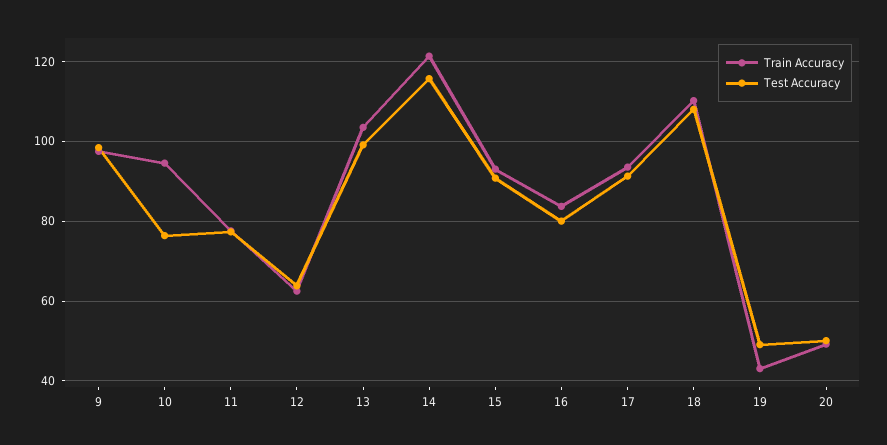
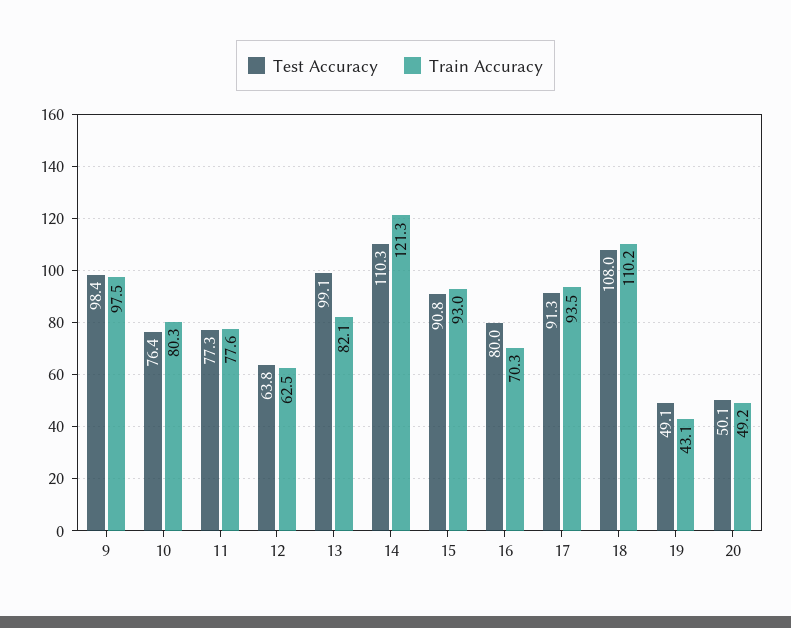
  {
    "Train Accuracy": {
      "9": 97.5,
-     "10": 94,
+     "10": 80.3,
      "11": 77.6,
      "12": 62.5,
-     "13": 104,
+     "13": 82.1,
      "14": 121.3,
      "15": 93,
-     "16": 84,
+     "16": 70.3,
      "17": 93.5,
      "18": 110.2,
      "19": 43.1,
      "20": 49.2
    },
    "Test Accuracy": {
      "9": 98.4,
      "10": 76.4,
      "11": 77.3,
      "12": 63.8,
      "13": 99.1,
-     "14": 116,
+     "14": 110.3,
      "15": 90.8,
      "16": 80,
      "17": 91.3,
      "18": 108,
      "19": 49.1,
      "20": 50.1
    }
  }

